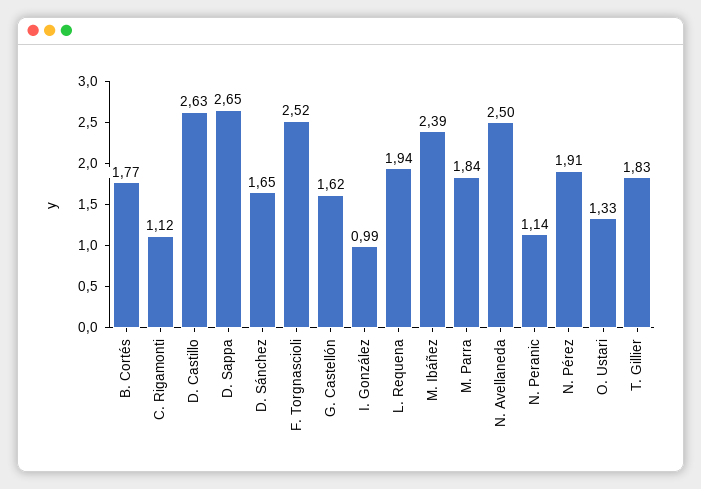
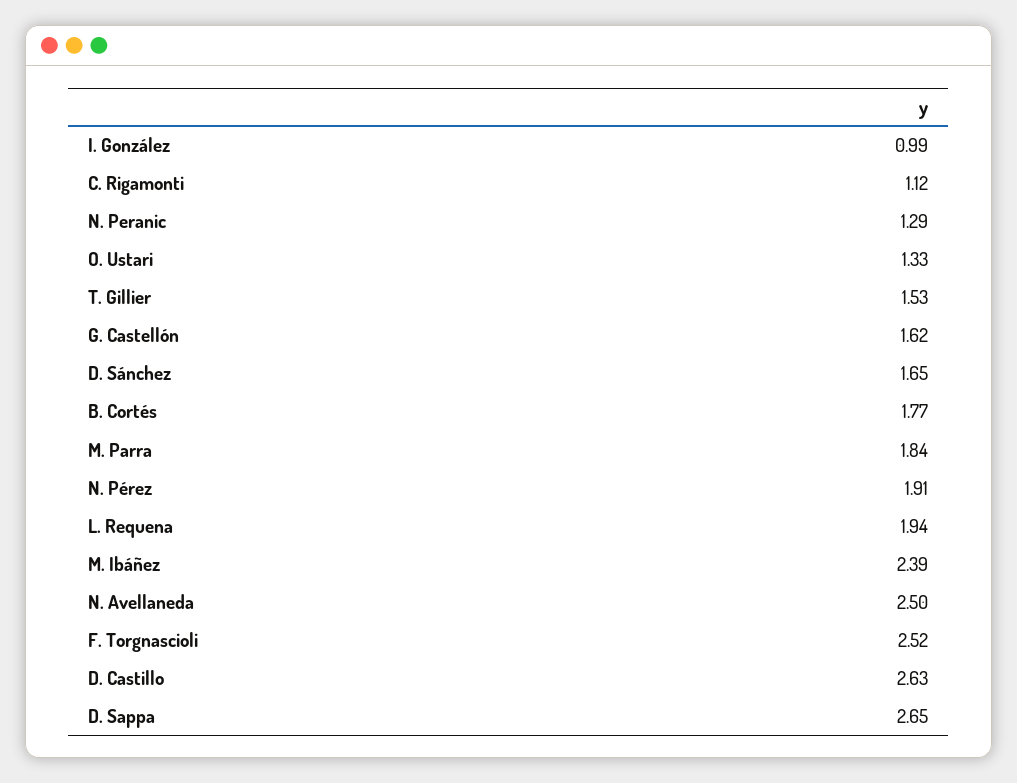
  {
    "B. Cortés": 1.77,
    "C. Rigamonti": 1.12,
    "D. Castillo": 2.63,
    "D. Sappa": 2.65,
    "D. Sánchez": 1.65,
    "F. Torgnascioli": 2.52,
    "G. Castellón": 1.62,
    "I. González": 0.99,
    "L. Requena": 1.94,
    "M. Ibáñez": 2.39,
    "M. Parra": 1.84,
    "N. Avellaneda": 2.5,
-   "N. Peranic": 1.14,
+   "N. Peranic": 1.29,
    "N. Pérez": 1.91,
    "O. Ustari": 1.33,
-   "T. Gillier": 1.83
+   "T. Gillier": 1.53
  }

